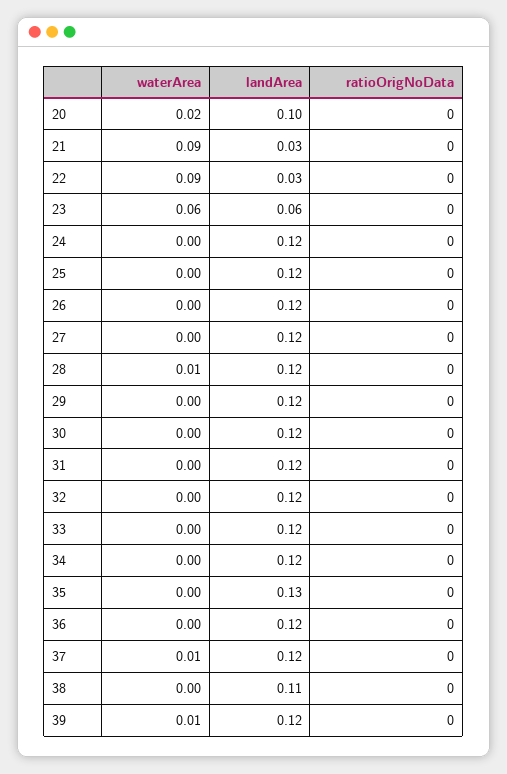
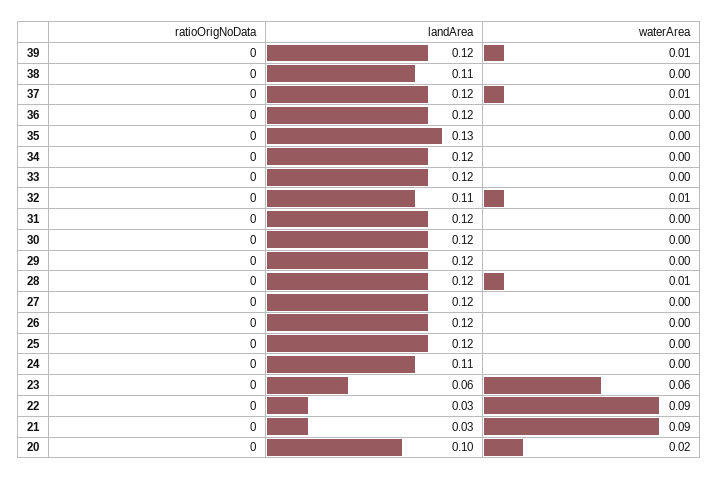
  {
    "waterArea": {
      "20": 0.02,
      "21": 0.09,
      "22": 0.09,
      "23": 0.06,
      "24": 0,
      "25": 0,
      "26": 0,
      "27": 0,
      "28": 0.01,
      "29": 0,
      "30": 0,
      "31": 0,
-     "32": 0,
+     "32": 0.01,
      "33": 0,
      "34": 0,
      "35": 0,
      "36": 0,
      "37": 0.01,
      "38": 0,
      "39": 0.01
    },
    "landArea": {
      "20": 0.1,
      "21": 0.03,
      "22": 0.03,
      "23": 0.06,
-     "24": 0.12,
+     "24": 0.11,
      "25": 0.12,
      "26": 0.12,
      "27": 0.12,
      "28": 0.12,
      "29": 0.12,
      "30": 0.12,
      "31": 0.12,
-     "32": 0.12,
+     "32": 0.11,
      "33": 0.12,
      "34": 0.12,
      "35": 0.13,
      "36": 0.12,
      "37": 0.12,
      "38": 0.11,
      "39": 0.12
    },
    "ratioOrigNoData": {
      "20": 0,
      "21": 0,
      "22": 0,
      "23": 0,
      "24": 0,
      "25": 0,
      "26": 0,
      "27": 0,
      "28": 0,
      "29": 0,
      "30": 0,
      "31": 0,
      "32": 0,
      "33": 0,
      "34": 0,
      "35": 0,
      "36": 0,
      "37": 0,
      "38": 0,
      "39": 0
    }
  }

